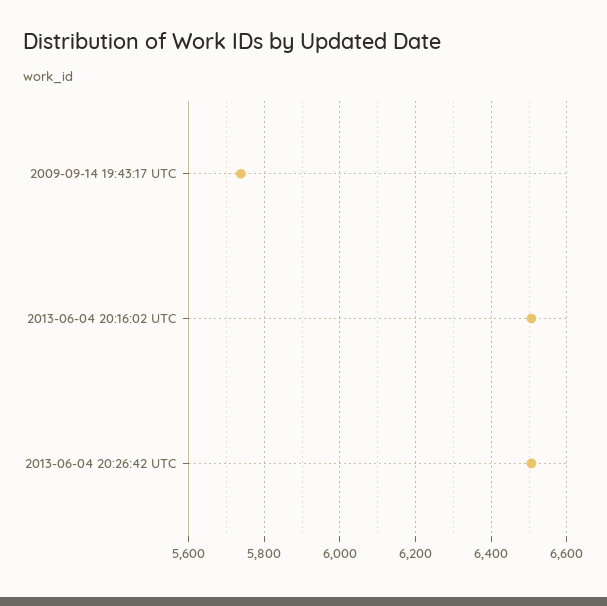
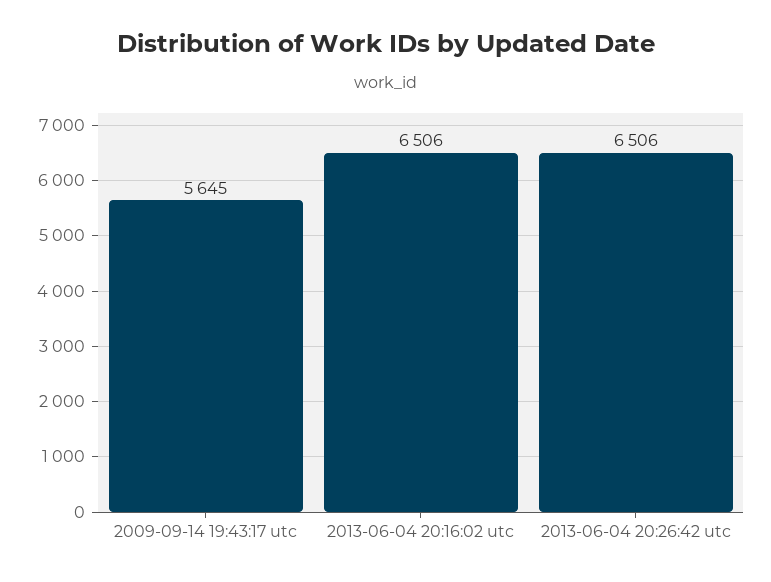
  {
-   "2009-09-14 19:43:17 UTC": 5740,
+   "2009-09-14 19:43:17 UTC": 5645,
    "2013-06-04 20:16:02 UTC": 6506,
    "2013-06-04 20:26:42 UTC": 6506
  }

